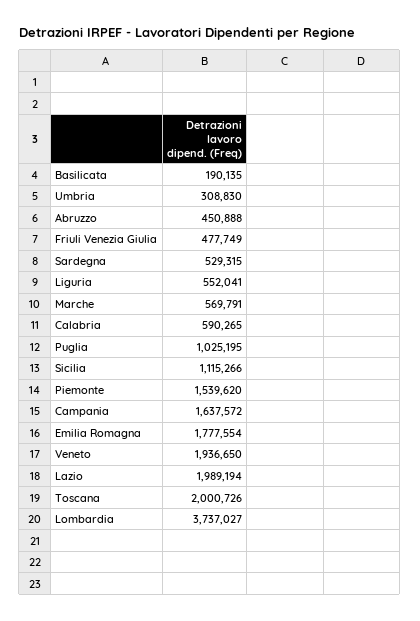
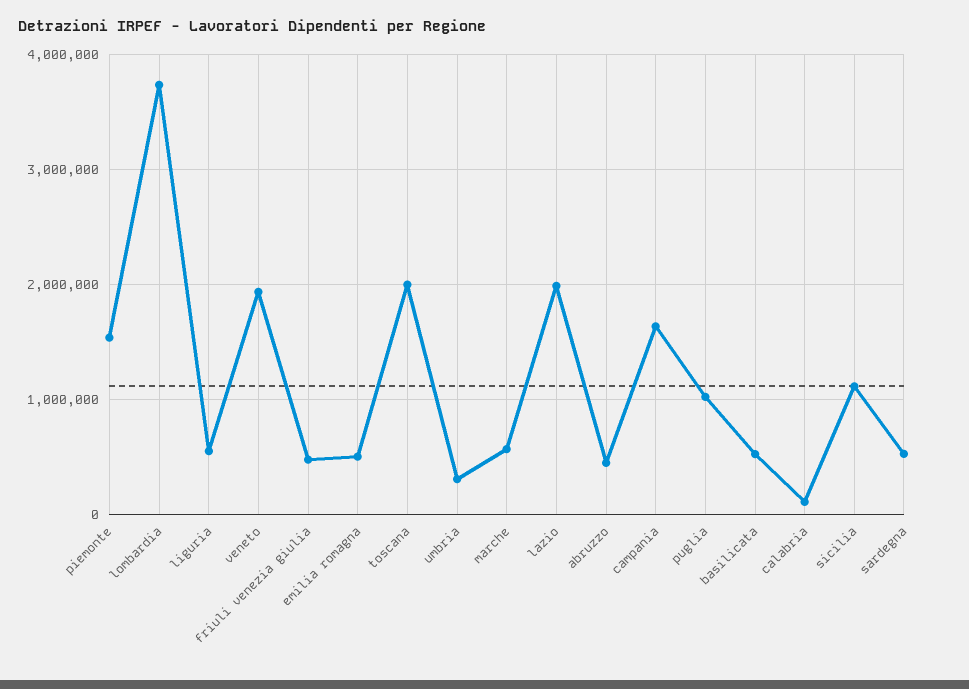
  {
-   "Basilicata": 190135,
+   "Basilicata": 500000,
    "Umbria": 308830,
    "Abruzzo": 450888,
    "Friuli Venezia Giulia": 477749,
    "Sardegna": 529315,
    "Liguria": 552041,
    "Marche": 569791,
-   "Calabria": 590265,
+   "Calabria": 100000,
    "Puglia": 1025195,
    "Sicilia": 1115266,
    "Piemonte": 1539620,
    "Campania": 1637572,
-   "Emilia Romagna": 1777554,
+   "Emilia Romagna": 500000,
    "Veneto": 1936650,
    "Lazio": 1989194,
    "Toscana": 2000726,
    "Lombardia": 3737027
  }

